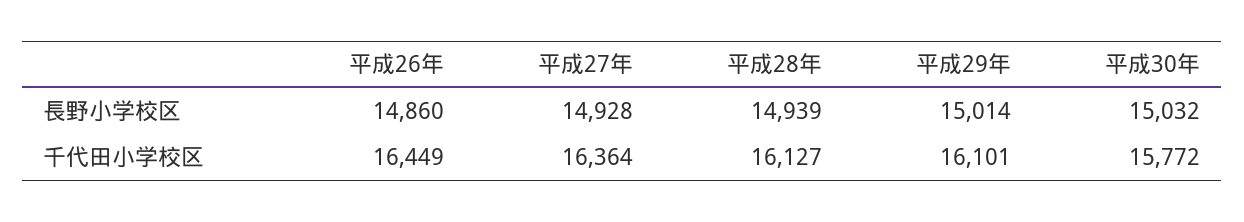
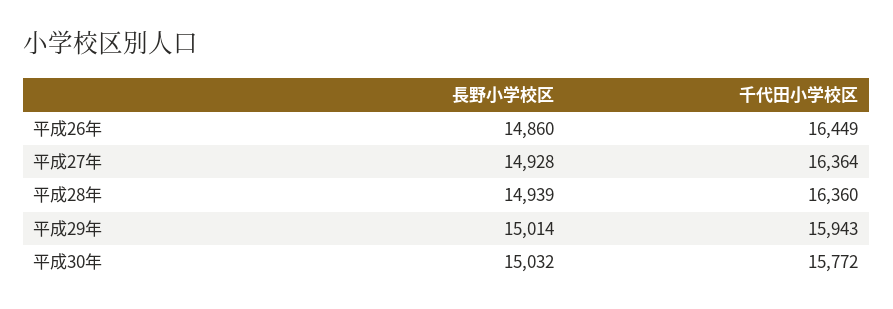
  {
    "平成26年": {
      "長野小学校区": 14860,
      "千代田小学校区": 16449
    },
    "平成27年": {
      "長野小学校区": 14928,
      "千代田小学校区": 16364
    },
    "平成28年": {
      "長野小学校区": 14939,
-     "千代田小学校区": 16127
+     "千代田小学校区": 16360
    },
    "平成29年": {
      "長野小学校区": 15014,
-     "千代田小学校区": 16101
+     "千代田小学校区": 15943
    },
    "平成30年": {
      "長野小学校区": 15032,
      "千代田小学校区": 15772
    }
  }

